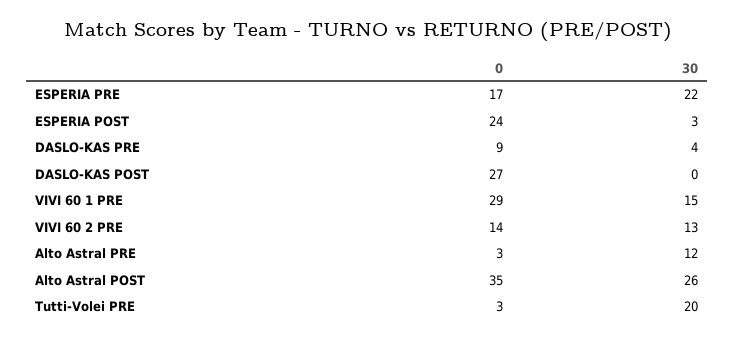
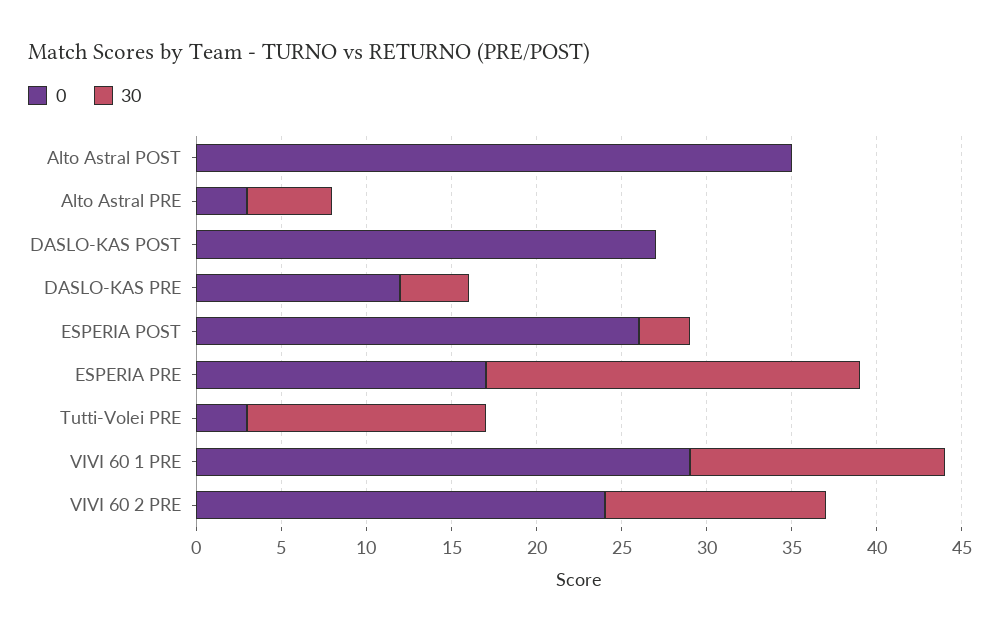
  {
    "0": {
      "ESPERIA PRE": 17,
-     "ESPERIA POST": 24,
+     "ESPERIA POST": 26,
-     "DASLO-KAS PRE": 9,
+     "DASLO-KAS PRE": 12,
      "DASLO-KAS POST": 27,
      "VIVI 60 1 PRE": 29,
-     "VIVI 60 2 PRE": 14,
+     "VIVI 60 2 PRE": 24,
      "Alto Astral PRE": 3,
      "Alto Astral POST": 35,
      "Tutti-Volei PRE": 3
    },
    "30": {
      "ESPERIA PRE": 22,
      "ESPERIA POST": 3,
      "DASLO-KAS PRE": 4,
      "DASLO-KAS POST": 0,
      "VIVI 60 1 PRE": 15,
      "VIVI 60 2 PRE": 13,
-     "Alto Astral PRE": 12,
+     "Alto Astral PRE": 5,
-     "Alto Astral POST": 26,
+     "Alto Astral POST": 0,
-     "Tutti-Volei PRE": 20
+     "Tutti-Volei PRE": 14
    }
  }

